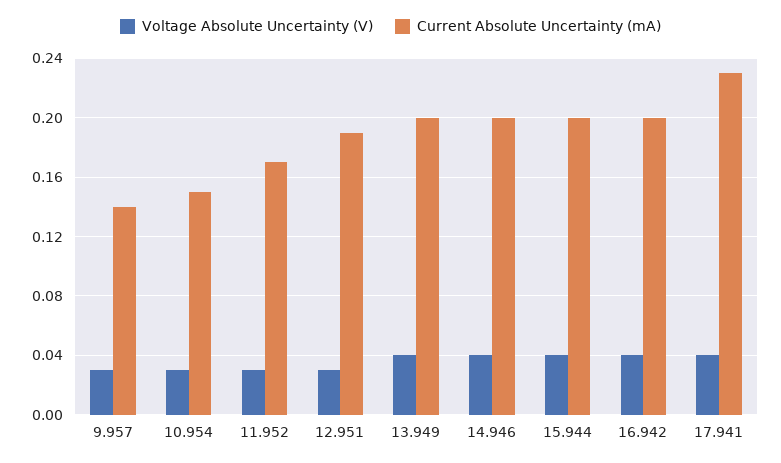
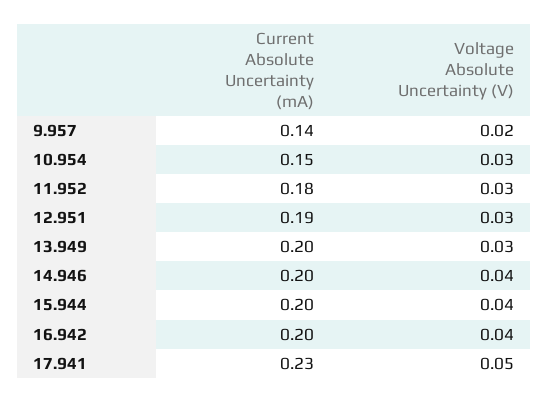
  {
    "Voltage Absolute Uncertainty (V)": {
-     "9.957": 0.03,
+     "9.957": 0.02,
      "10.954": 0.03,
      "11.952": 0.03,
      "12.951": 0.03,
-     "13.949": 0.04,
+     "13.949": 0.03,
      "14.946": 0.04,
      "15.944": 0.04,
      "16.942": 0.04,
-     "17.941": 0.04
+     "17.941": 0.05
    },
    "Current Absolute Uncertainty (mA)": {
      "9.957": 0.14,
      "10.954": 0.15,
-     "11.952": 0.17,
+     "11.952": 0.18,
      "12.951": 0.19,
      "13.949": 0.2,
      "14.946": 0.2,
      "15.944": 0.2,
      "16.942": 0.2,
      "17.941": 0.23
    }
  }

